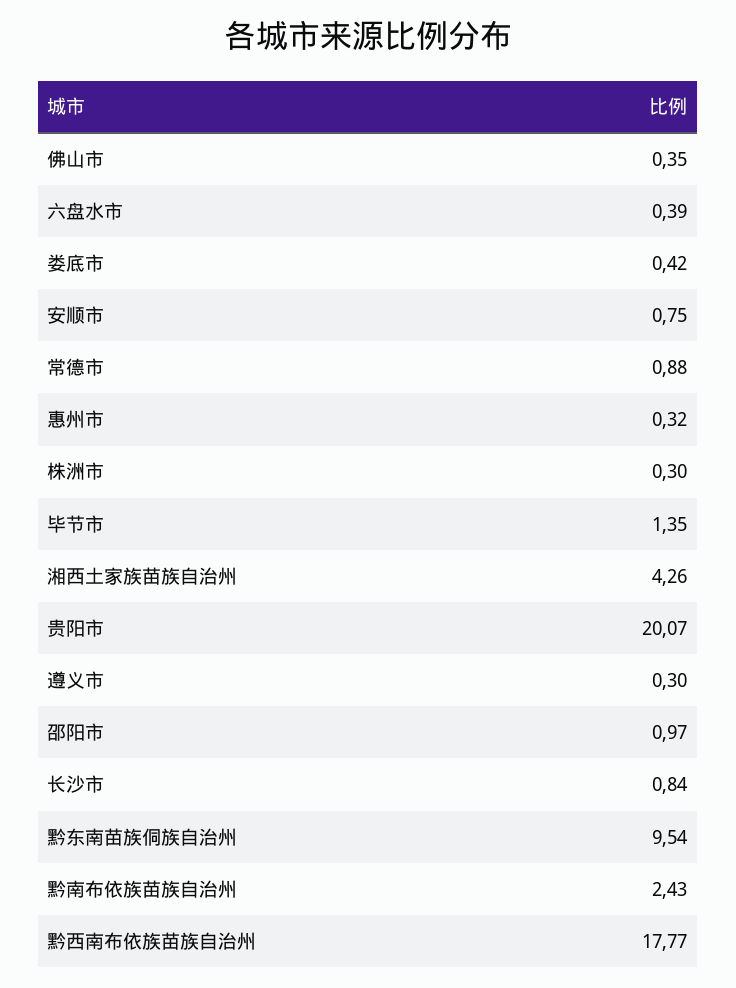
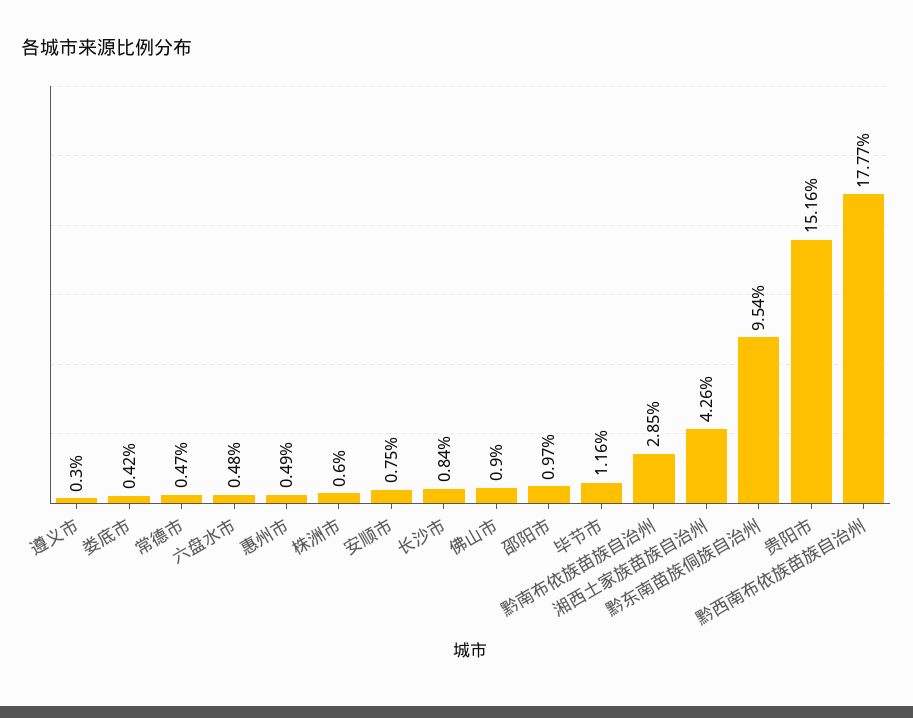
  {
-   "佛山市": 0.35,
+   "佛山市": 0.9,
-   "六盘水市": 0.39,
+   "六盘水市": 0.48,
    "娄底市": 0.42,
    "安顺市": 0.75,
-   "常德市": 0.88,
+   "常德市": 0.47,
-   "惠州市": 0.32,
+   "惠州市": 0.49,
-   "株洲市": 0.3,
+   "株洲市": 0.6,
-   "毕节市": 1.35,
+   "毕节市": 1.16,
    "湘西土家族苗族自治州": 4.26,
-   "贵阳市": 20.07,
+   "贵阳市": 15.16,
    "遵义市": 0.3,
    "邵阳市": 0.97,
    "长沙市": 0.84,
    "黔东南苗族侗族自治州": 9.54,
-   "黔南布依族苗族自治州": 2.43,
+   "黔南布依族苗族自治州": 2.85,
    "黔西南布依族苗族自治州": 17.77
  }

